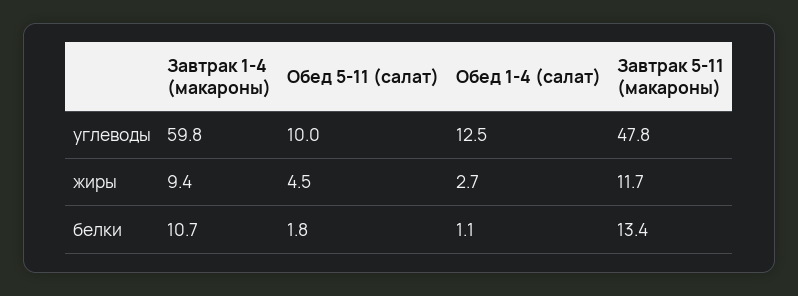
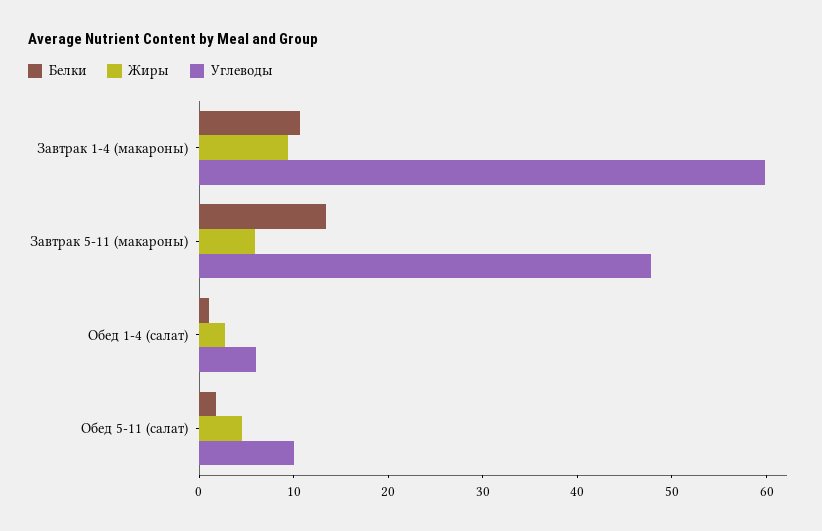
  {
    "углеводы": {
      "Завтрак 1-4 (макароны)": 59.8,
      "Обед 5-11 (салат)": 10,
-     "Обед 1-4 (салат)": 12.5,
+     "Обед 1-4 (салат)": 6,
      "Завтрак 5-11 (макароны)": 47.8
    },
    "жиры": {
      "Завтрак 1-4 (макароны)": 9.4,
      "Обед 5-11 (салат)": 4.5,
      "Обед 1-4 (салат)": 2.7,
-     "Завтрак 5-11 (макароны)": 11.7
+     "Завтрак 5-11 (макароны)": 6
    },
    "белки": {
      "Завтрак 1-4 (макароны)": 10.7,
      "Обед 5-11 (салат)": 1.8,
      "Обед 1-4 (салат)": 1.1,
      "Завтрак 5-11 (макароны)": 13.4
    }
  }

